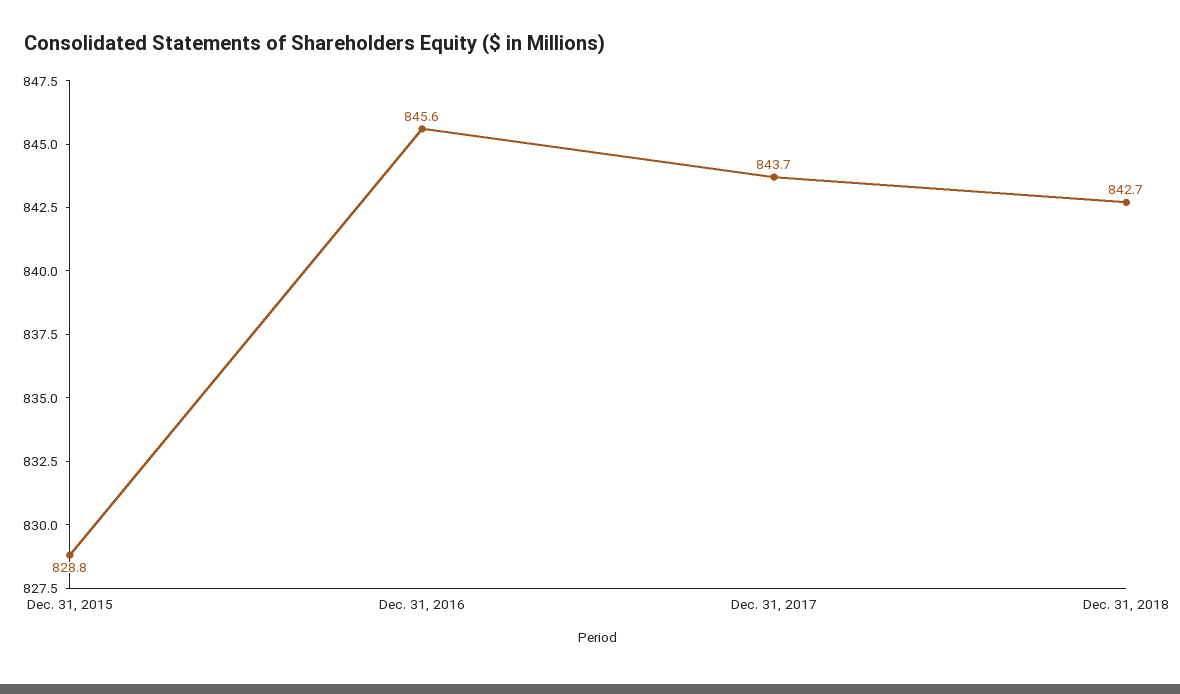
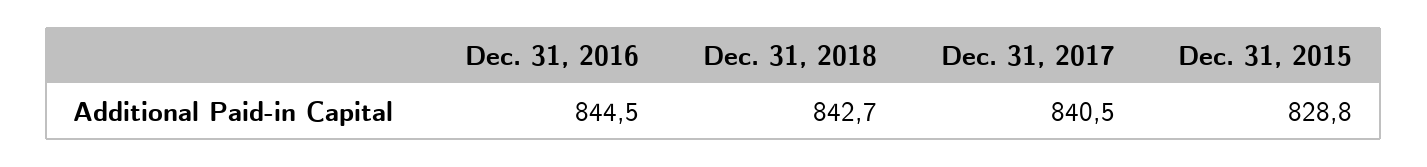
  {
    "Dec. 31, 2015": 828.8,
-   "Dec. 31, 2016": 845.6,
+   "Dec. 31, 2016": 844.5,
-   "Dec. 31, 2017": 843.7,
+   "Dec. 31, 2017": 840.5,
    "Dec. 31, 2018": 842.7
  }

